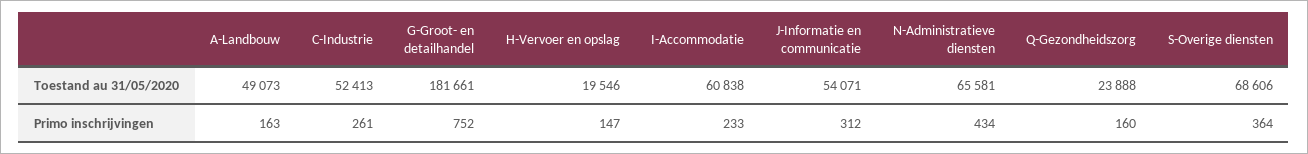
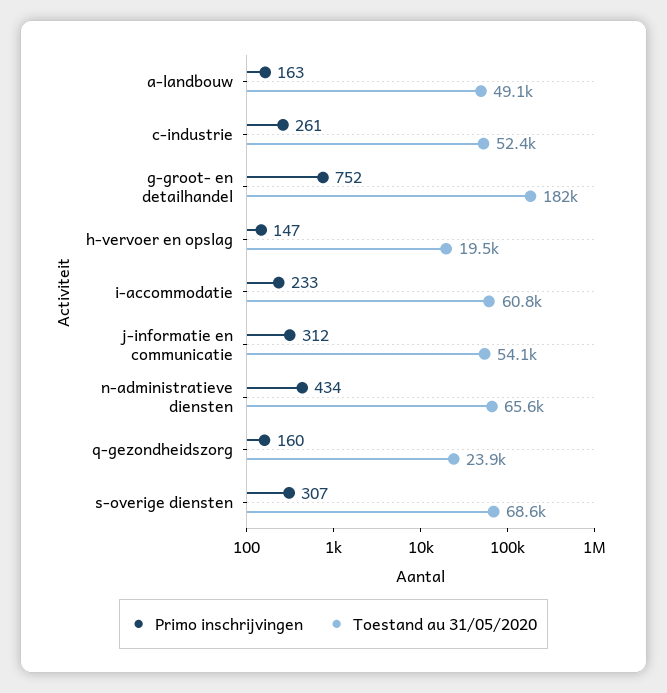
  {
    "Toestand au 31/05/2020": {
      "A-Landbouw": 49073,
      "C-Industrie": 52413,
      "G-Groot- en detailhandel": 181661,
      "H-Vervoer en opslag": 19546,
      "I-Accommodatie": 60838,
      "J-Informatie en communicatie": 54071,
      "N-Administratieve diensten": 65581,
      "Q-Gezondheidszorg": 23888,
      "S-Overige diensten": 68606
    },
    "Primo inschrijvingen": {
      "A-Landbouw": 163,
      "C-Industrie": 261,
      "G-Groot- en detailhandel": 752,
      "H-Vervoer en opslag": 147,
      "I-Accommodatie": 233,
      "J-Informatie en communicatie": 312,
      "N-Administratieve diensten": 434,
      "Q-Gezondheidszorg": 160,
-     "S-Overige diensten": 364
+     "S-Overige diensten": 307
    }
  }

